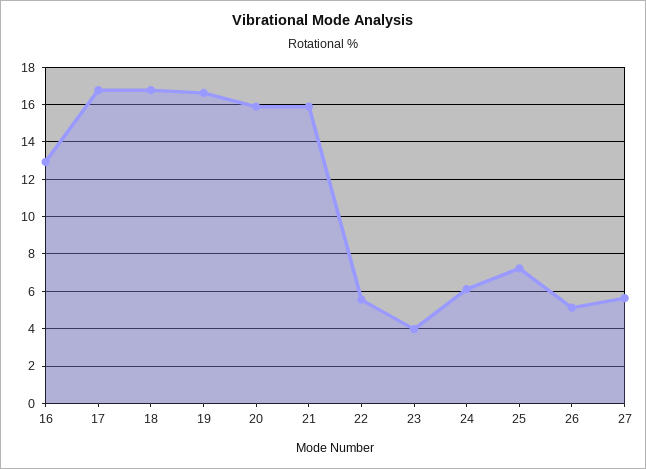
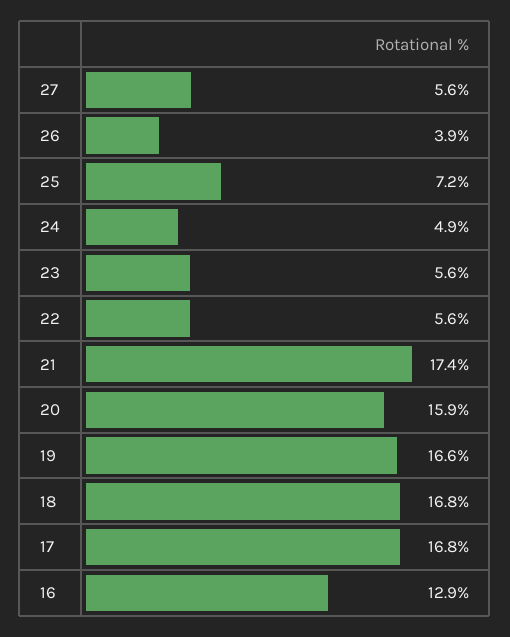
  {
    "16": 12.9,
    "17": 16.8,
    "18": 16.8,
    "19": 16.6,
    "20": 15.9,
-   "21": 16,
+   "21": 17.4,
    "22": 5.6,
-   "23": 4,
+   "23": 5.6,
-   "24": 6,
+   "24": 4.9,
    "25": 7.2,
-   "26": 5,
+   "26": 3.9,
    "27": 5.6
  }

